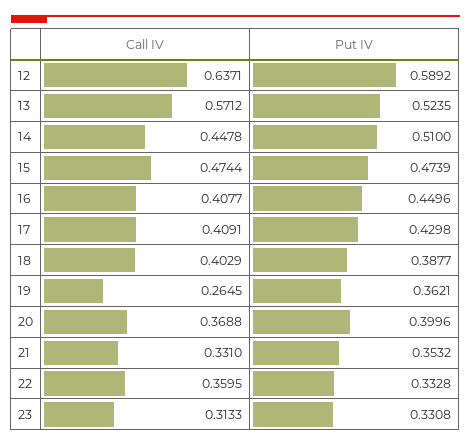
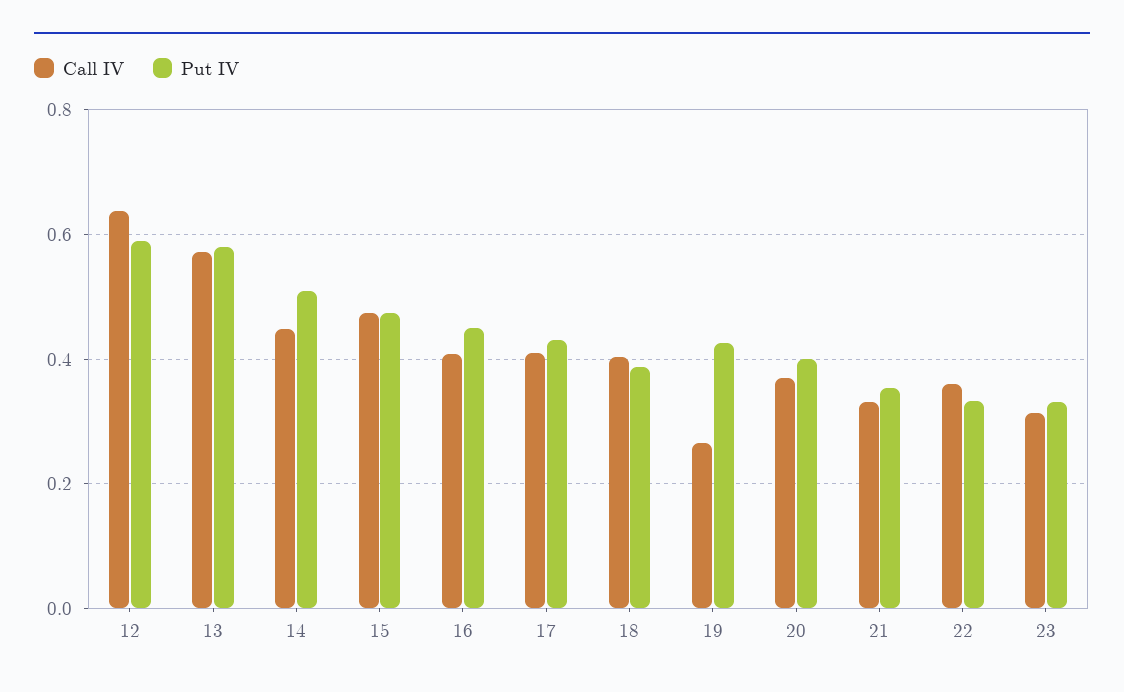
  {
    "Call IV": {
      "12": 0.6371,
      "13": 0.5712,
      "14": 0.4478,
      "15": 0.4744,
      "16": 0.4077,
      "17": 0.4091,
      "18": 0.4029,
      "19": 0.2645,
      "20": 0.3688,
      "21": 0.331,
      "22": 0.3595,
      "23": 0.3133
    },
    "Put IV": {
      "12": 0.5892,
-     "13": 0.5235,
+     "13": 0.58,
      "14": 0.51,
      "15": 0.4739,
      "16": 0.4496,
      "17": 0.4298,
      "18": 0.3877,
-     "19": 0.3621,
+     "19": 0.42,
      "20": 0.3996,
      "21": 0.3532,
      "22": 0.3328,
      "23": 0.3308
    }
  }

